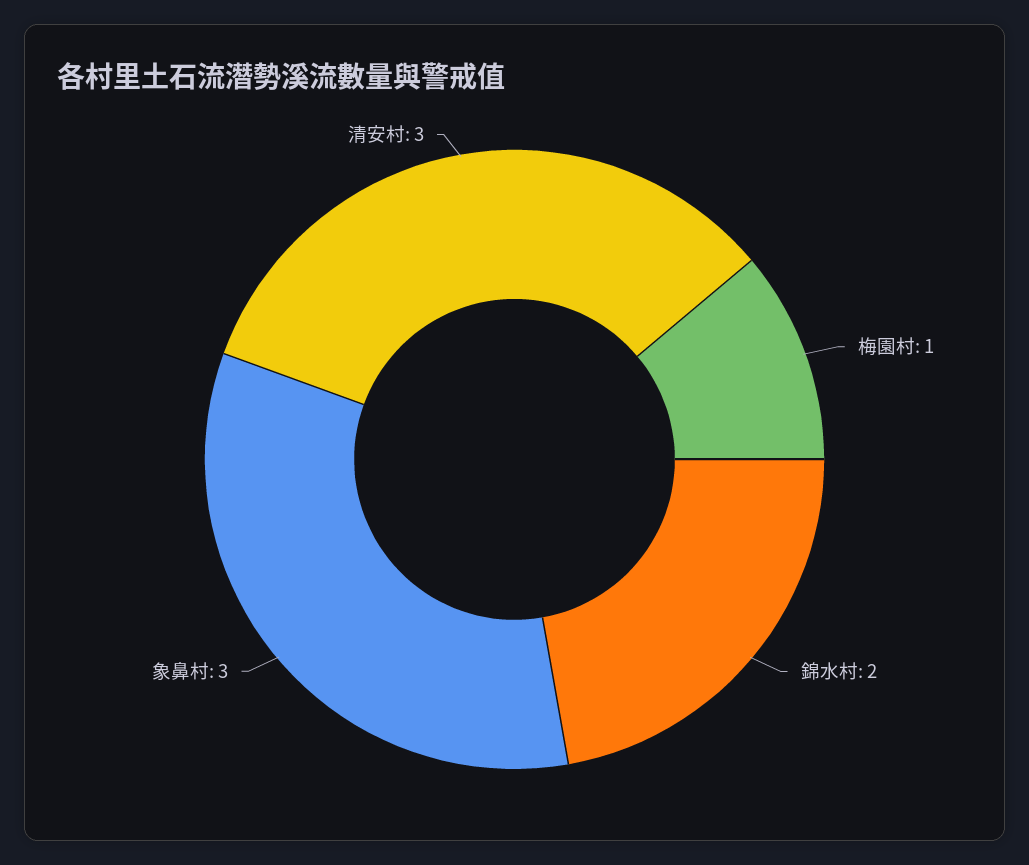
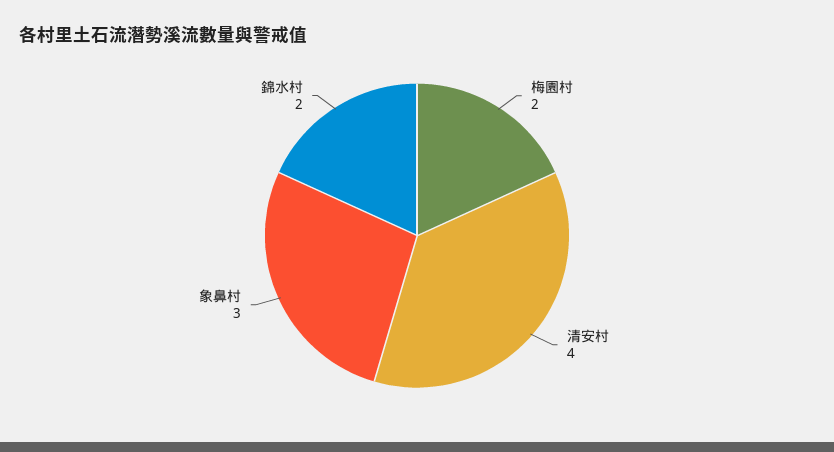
  {
-   "梅園村": 1,
+   "梅園村": 2,
    "錦水村": 2,
    "象鼻村": 3,
-   "清安村": 3
+   "清安村": 4
  }

